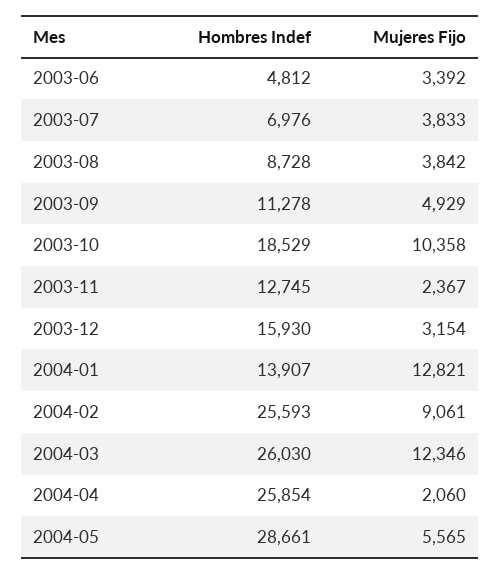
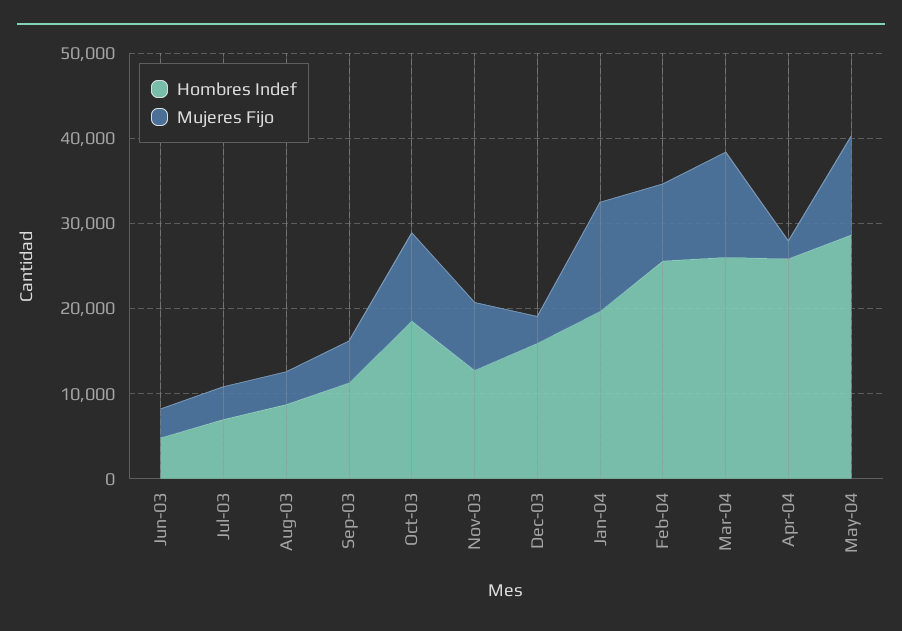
  {
    "Hombres Indef": {
      "2003-06": 4812,
      "2003-07": 6976,
      "2003-08": 8728,
      "2003-09": 11278,
      "2003-10": 18529,
      "2003-11": 12745,
      "2003-12": 15930,
-     "2004-01": 13907,
+     "2004-01": 20000,
      "2004-02": 25593,
      "2004-03": 26030,
      "2004-04": 25854,
      "2004-05": 28661
    },
    "Mujeres Fijo": {
      "2003-06": 3392,
      "2003-07": 3833,
      "2003-08": 3842,
      "2003-09": 4929,
      "2003-10": 10358,
-     "2003-11": 2367,
+     "2003-11": 8000,
      "2003-12": 3154,
      "2004-01": 12821,
      "2004-02": 9061,
      "2004-03": 12346,
      "2004-04": 2060,
-     "2004-05": 5565
+     "2004-05": 12000
    }
  }

